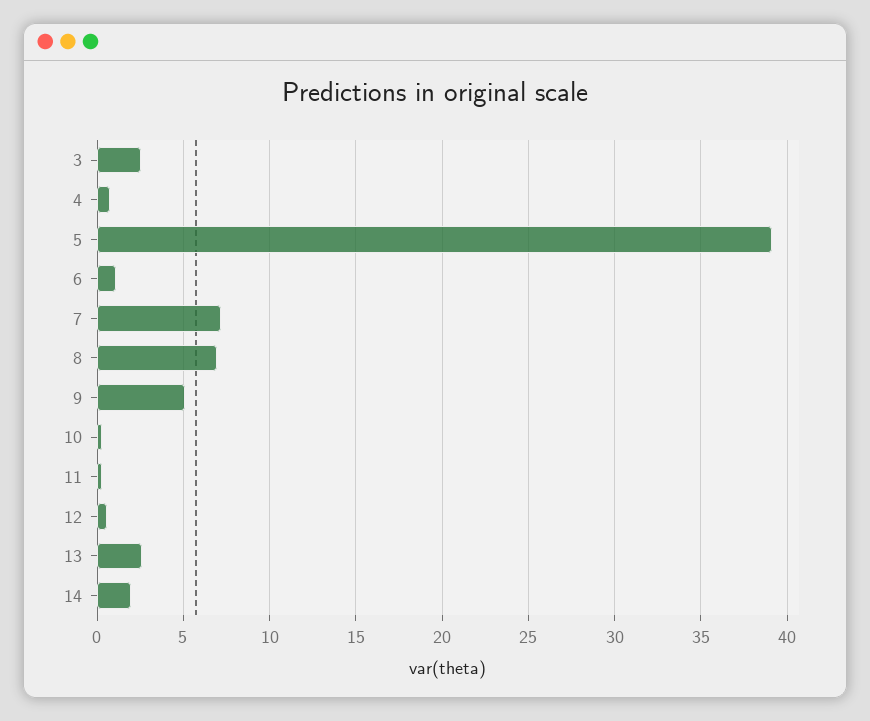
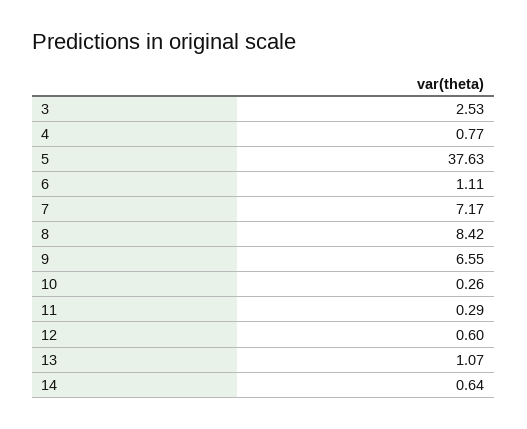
  {
    "3": 2.53,
    "4": 0.77,
-   "5": 39,
+   "5": 37.63,
    "6": 1.11,
    "7": 7.17,
-   "8": 7,
+   "8": 8.42,
-   "9": 5,
+   "9": 6.55,
    "10": 0.26,
    "11": 0.29,
    "12": 0.6,
-   "13": 2.5,
+   "13": 1.07,
-   "14": 2
+   "14": 0.64
  }

